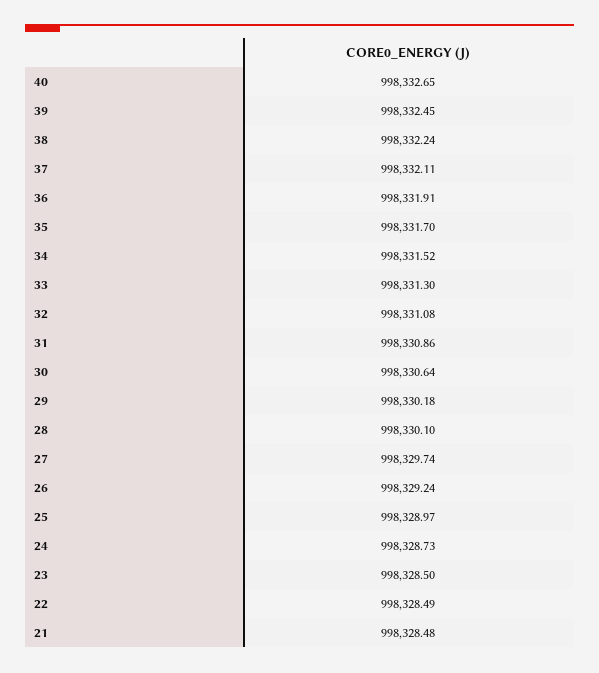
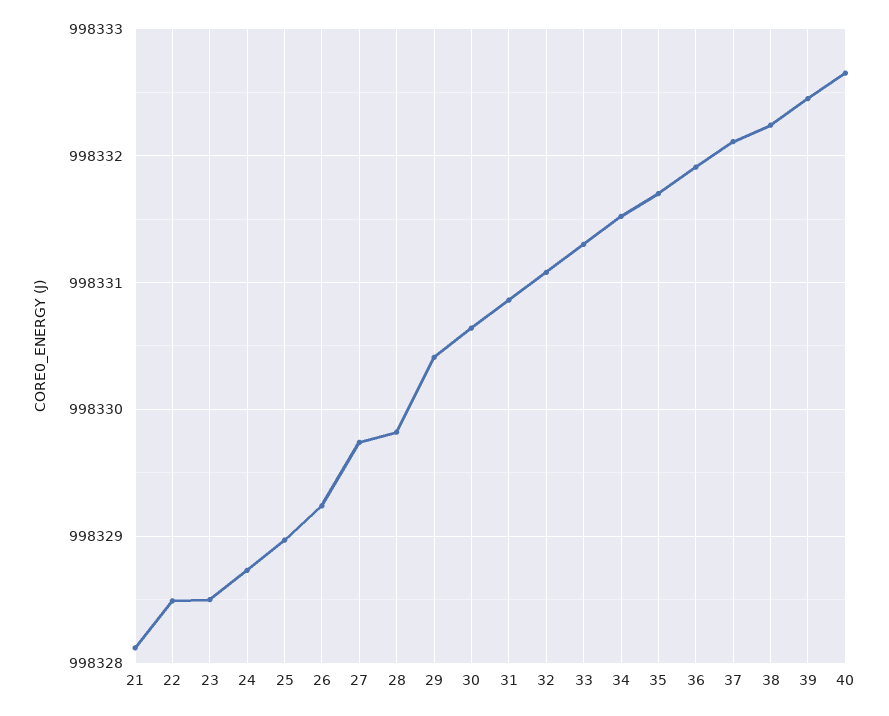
  {
    "40": 998332.65,
    "39": 998332.45,
    "38": 998332.24,
    "37": 998332.11,
    "36": 998331.91,
    "35": 998331.7,
    "34": 998331.52,
    "33": 998331.3,
    "32": 998331.08,
    "31": 998330.86,
    "30": 998330.64,
-   "29": 998330.18,
+   "29": 998330.4,
-   "28": 998330.1,
+   "28": 998329.8,
    "27": 998329.74,
    "26": 998329.24,
    "25": 998328.97,
    "24": 998328.73,
    "23": 998328.5,
    "22": 998328.49,
-   "21": 998328.48
+   "21": 998328.1
  }

